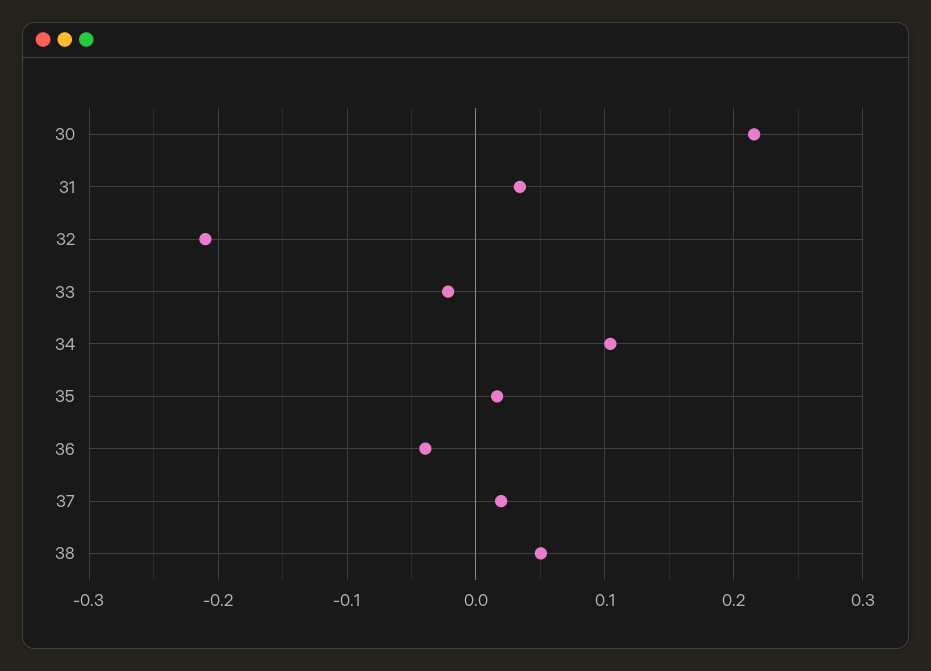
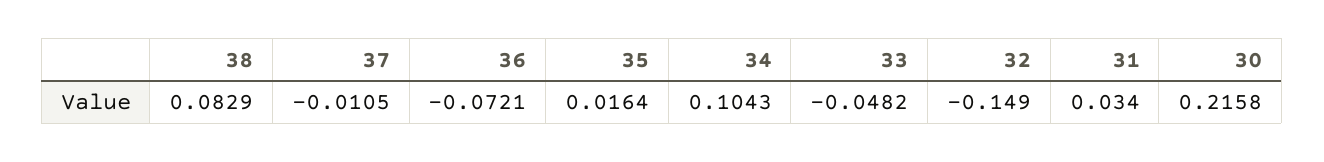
  {
    "30": 0.2158,
    "31": 0.034,
-   "32": -0.21,
+   "32": -0.149,
-   "33": -0.02,
+   "33": -0.0482,
    "34": 0.1043,
    "35": 0.0164,
-   "36": -0.04,
+   "36": -0.0721,
-   "37": 0.02,
+   "37": -0.0105,
-   "38": 0.05
+   "38": 0.0829
  }

